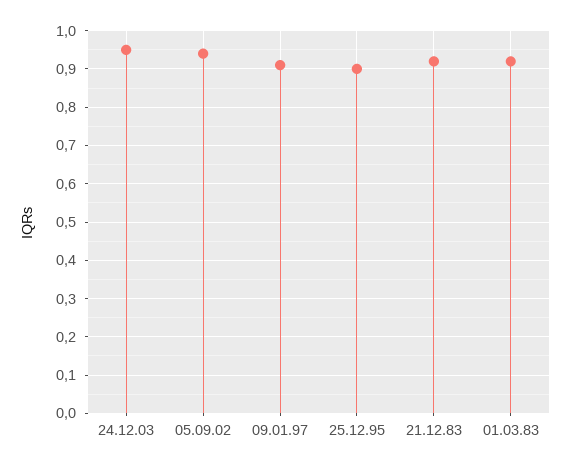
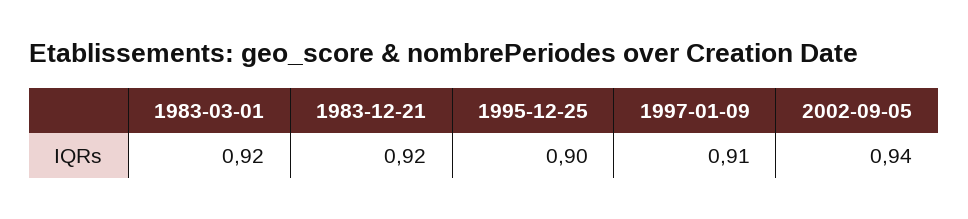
  {
-   "24.12.03": 0.95,
    "05.09.02": 0.94,
    "09.01.97": 0.91,
    "25.12.95": 0.9,
    "21.12.83": 0.92,
    "01.03.83": 0.92
  }

